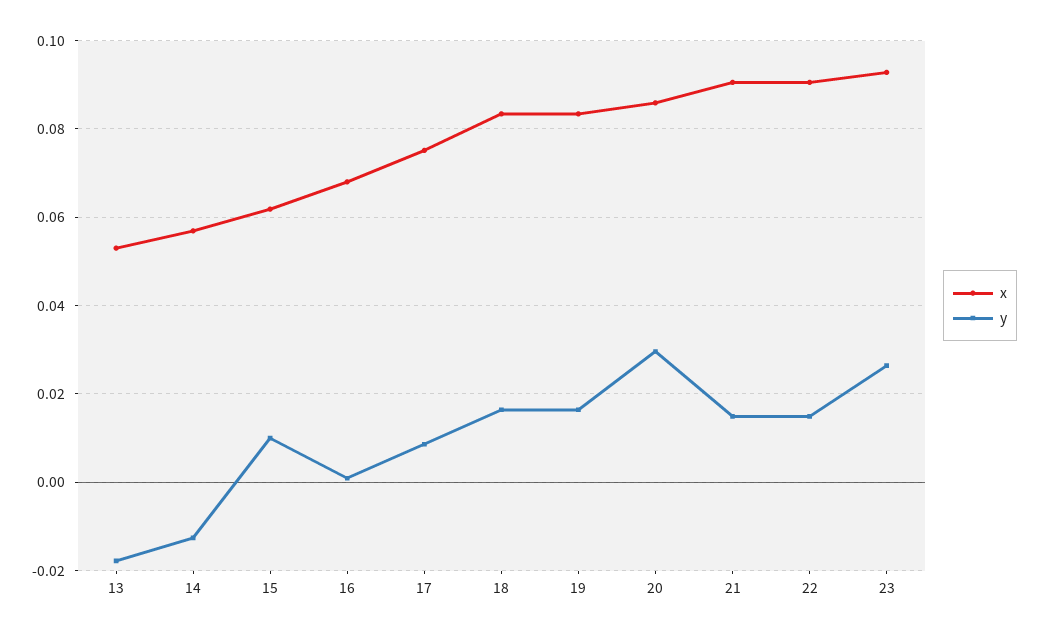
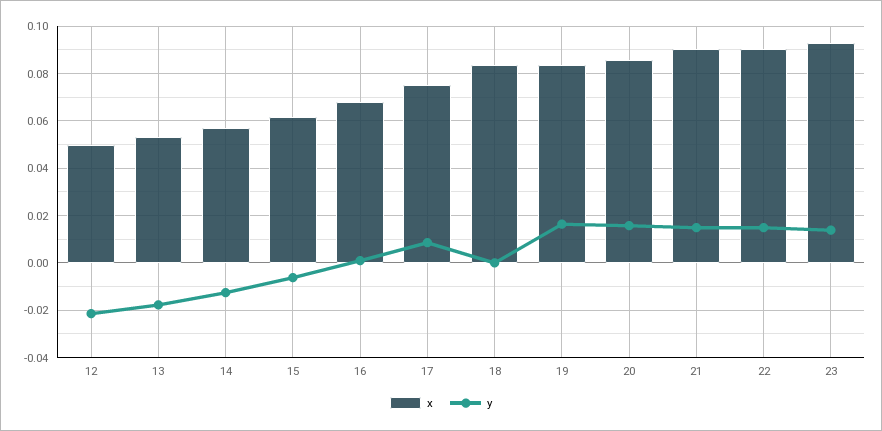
  {
    "x": {
      "13": 0.054,
      "14": 0.056,
      "15": 0.062,
      "16": 0.068,
      "17": 0.076,
      "18": 0.084,
      "19": 0.084,
      "20": 0.086,
      "21": 0.09,
      "22": 0.09,
-     "23": 0.092
+     "23": 0.092,
+     "12": 0.05
    },
    "y": {
      "13": -0.018,
      "14": -0.012,
-     "15": 0.01,
+     "15": -0.005,
      "16": 0,
      "17": 0.008,
-     "18": 0.016,
+     "18": 0,
      "19": 0.016,
-     "20": 0.03,
+     "20": 0.015,
      "21": 0.014,
      "22": 0.014,
-     "23": 0.026
+     "23": 0.015,
+     "12": -0.02
    }
  }

